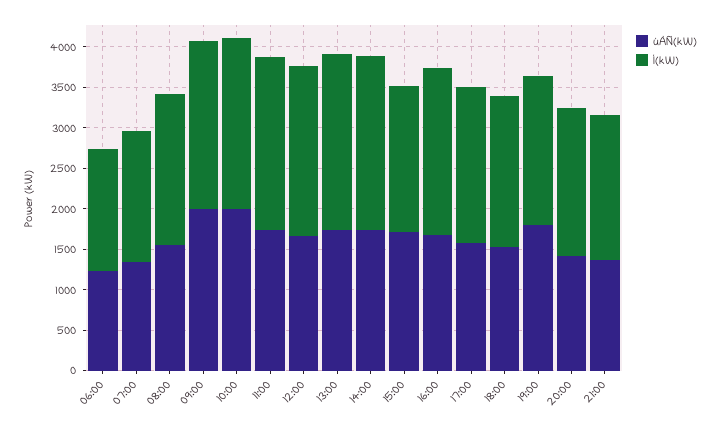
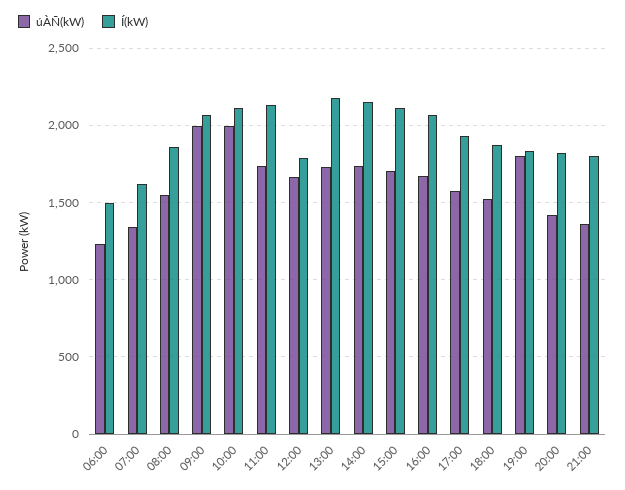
  {
    "úÀÑ(kW)": {
      "06:00": 1250,
      "07:00": 1350,
      "08:00": 1550,
      "09:00": 2000,
      "10:00": 2000,
      "11:00": 1750,
      "12:00": 1650,
      "13:00": 1750,
      "14:00": 1750,
      "15:00": 1700,
      "16:00": 1650,
      "17:00": 1550,
      "18:00": 1500,
      "19:00": 1800,
      "20:00": 1400,
      "21:00": 1350
    },
    "Í(kW)": {
      "06:00": 1500,
      "07:00": 1600,
      "08:00": 1850,
      "09:00": 2050,
      "10:00": 2100,
      "11:00": 2150,
-     "12:00": 2100,
+     "12:00": 1800,
      "13:00": 2200,
      "14:00": 2150,
-     "15:00": 1800,
+     "15:00": 2100,
      "16:00": 2050,
      "17:00": 1950,
      "18:00": 1850,
      "19:00": 1850,
      "20:00": 1800,
      "21:00": 1800
    }
  }

